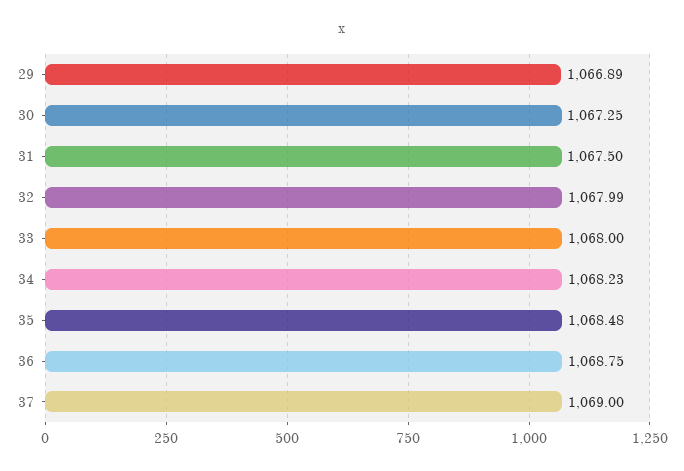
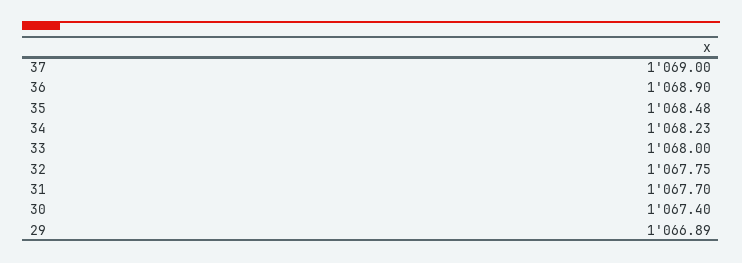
  {
    "29": 1066.89,
-   "30": 1067.25,
+   "30": 1067.4,
-   "31": 1067.5,
+   "31": 1067.7,
-   "32": 1067.99,
+   "32": 1067.75,
    "33": 1068,
    "34": 1068.23,
    "35": 1068.48,
-   "36": 1068.75,
+   "36": 1068.9,
    "37": 1069
  }

